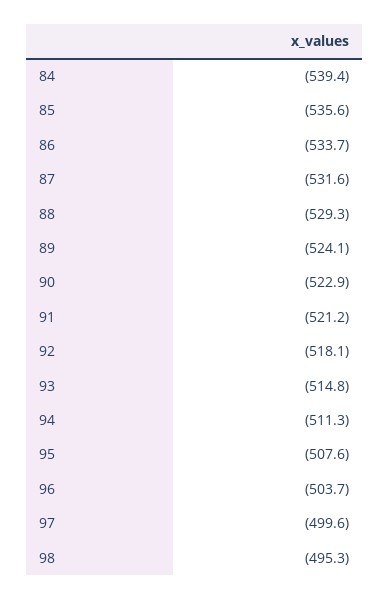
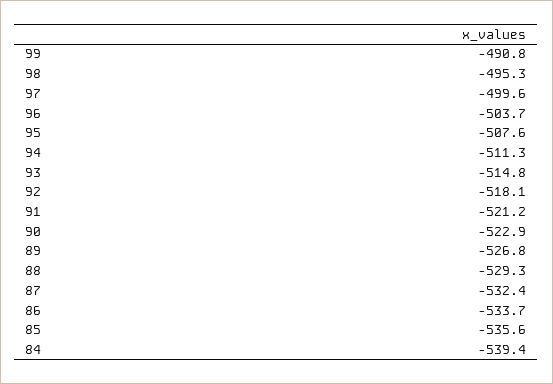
  {
    "84": -539.4,
    "85": -535.6,
    "86": -533.7,
-   "87": -531.6,
+   "87": -532.4,
    "88": -529.3,
-   "89": -524.1,
+   "89": -526.8,
    "90": -522.9,
    "91": -521.2,
    "92": -518.1,
    "93": -514.8,
    "94": -511.3,
    "95": -507.6,
    "96": -503.7,
    "97": -499.6,
-   "98": -495.3
+   "98": -495.3,
+   "99": -490.8
  }

